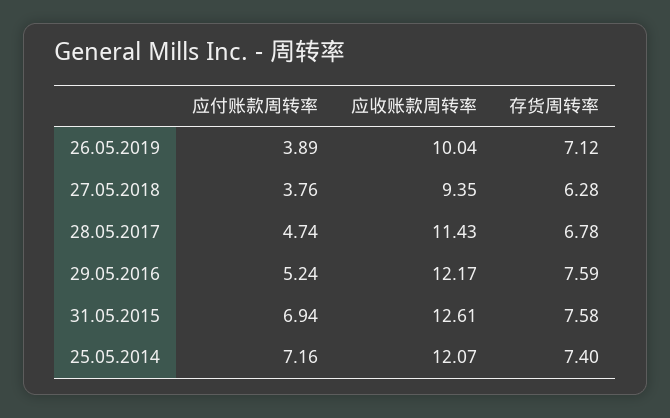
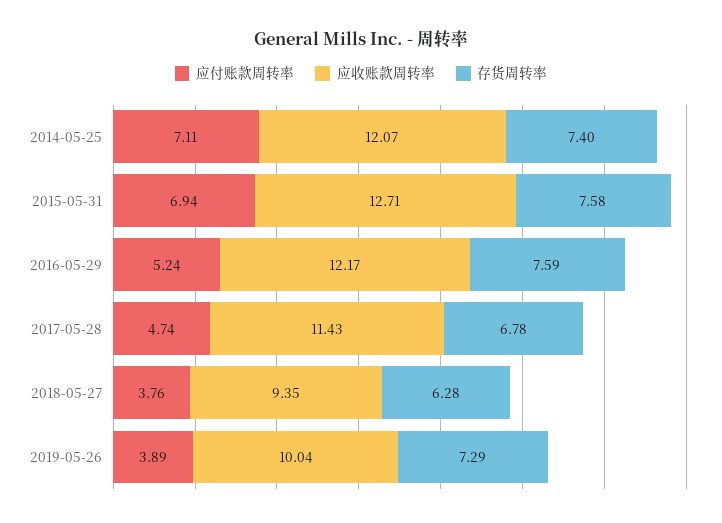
  {
    "应付账款周转率": {
      "26.05.2019": 3.89,
      "27.05.2018": 3.76,
      "28.05.2017": 4.74,
      "29.05.2016": 5.24,
      "31.05.2015": 6.94,
-     "25.05.2014": 7.16
+     "25.05.2014": 7.11
    },
    "应收账款周转率": {
      "26.05.2019": 10.04,
      "27.05.2018": 9.35,
      "28.05.2017": 11.43,
      "29.05.2016": 12.17,
-     "31.05.2015": 12.61,
+     "31.05.2015": 12.71,
      "25.05.2014": 12.07
    },
    "存货周转率": {
-     "26.05.2019": 7.12,
+     "26.05.2019": 7.29,
      "27.05.2018": 6.28,
      "28.05.2017": 6.78,
      "29.05.2016": 7.59,
      "31.05.2015": 7.58,
      "25.05.2014": 7.4
    }
  }

